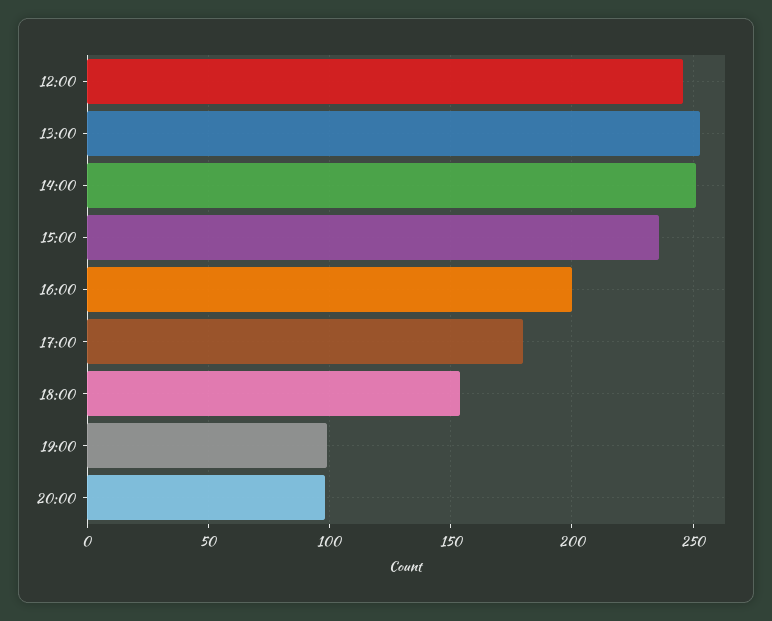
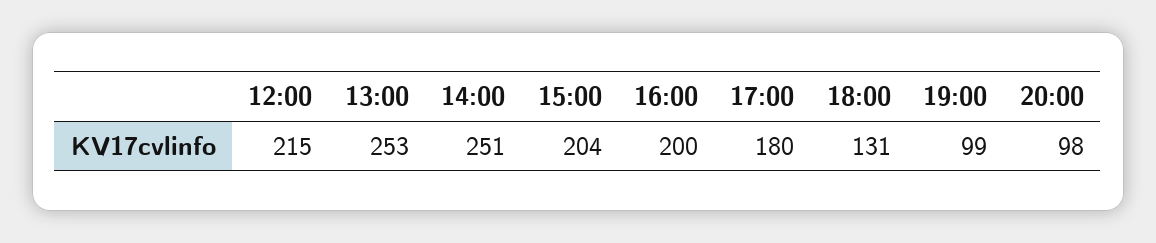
  {
-   "12:00": 245,
+   "12:00": 215,
    "13:00": 253,
    "14:00": 251,
-   "15:00": 235,
+   "15:00": 204,
    "16:00": 200,
    "17:00": 180,
-   "18:00": 155,
+   "18:00": 131,
    "19:00": 99,
    "20:00": 98
  }

